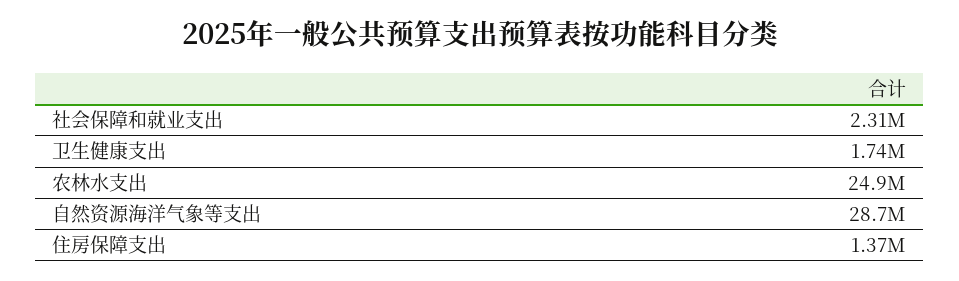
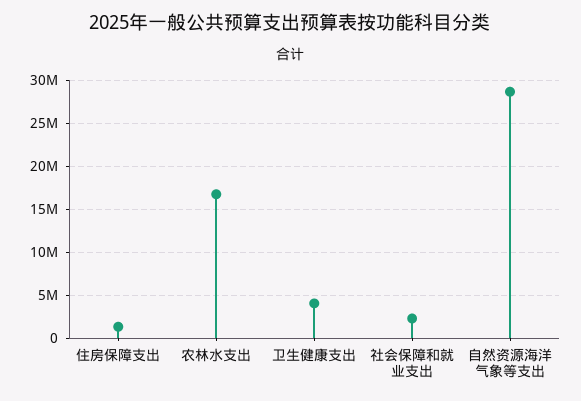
  {
    "社会保障和就业支出": 2310000,
-   "卫生健康支出": 1740000,
+   "卫生健康支出": 4000000,
-   "农林水支出": 24900000,
+   "农林水支出": 17000000,
    "自然资源海洋气象等支出": 28700000,
    "住房保障支出": 1370000
  }

